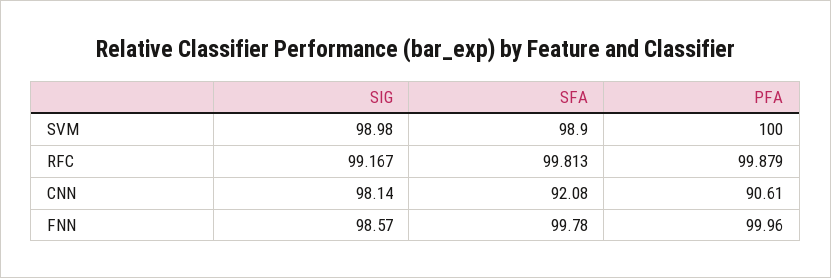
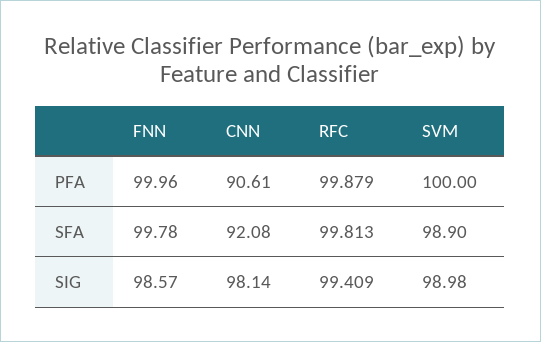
  {
    "SIG": {
      "SVM": 98.98,
-     "RFC": 99.167,
+     "RFC": 99.409,
      "CNN": 98.14,
      "FNN": 98.57
    },
    "SFA": {
      "SVM": 98.9,
      "RFC": 99.813,
      "CNN": 92.08,
      "FNN": 99.78
    },
    "PFA": {
      "SVM": 100,
      "RFC": 99.879,
      "CNN": 90.61,
      "FNN": 99.96
    }
  }

